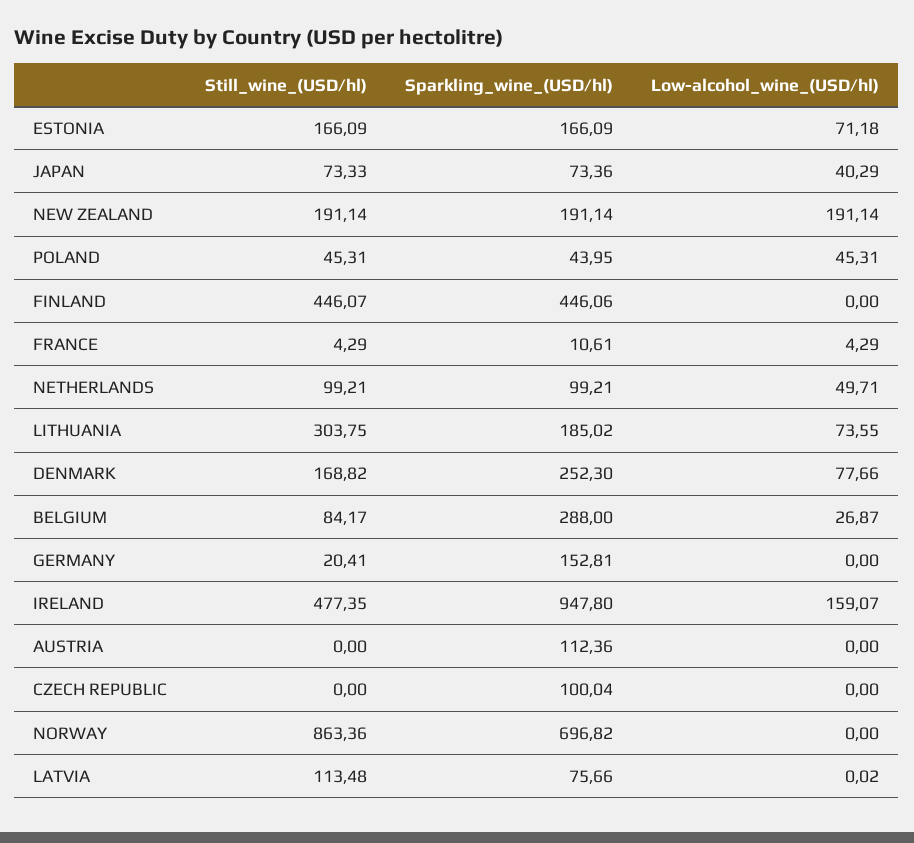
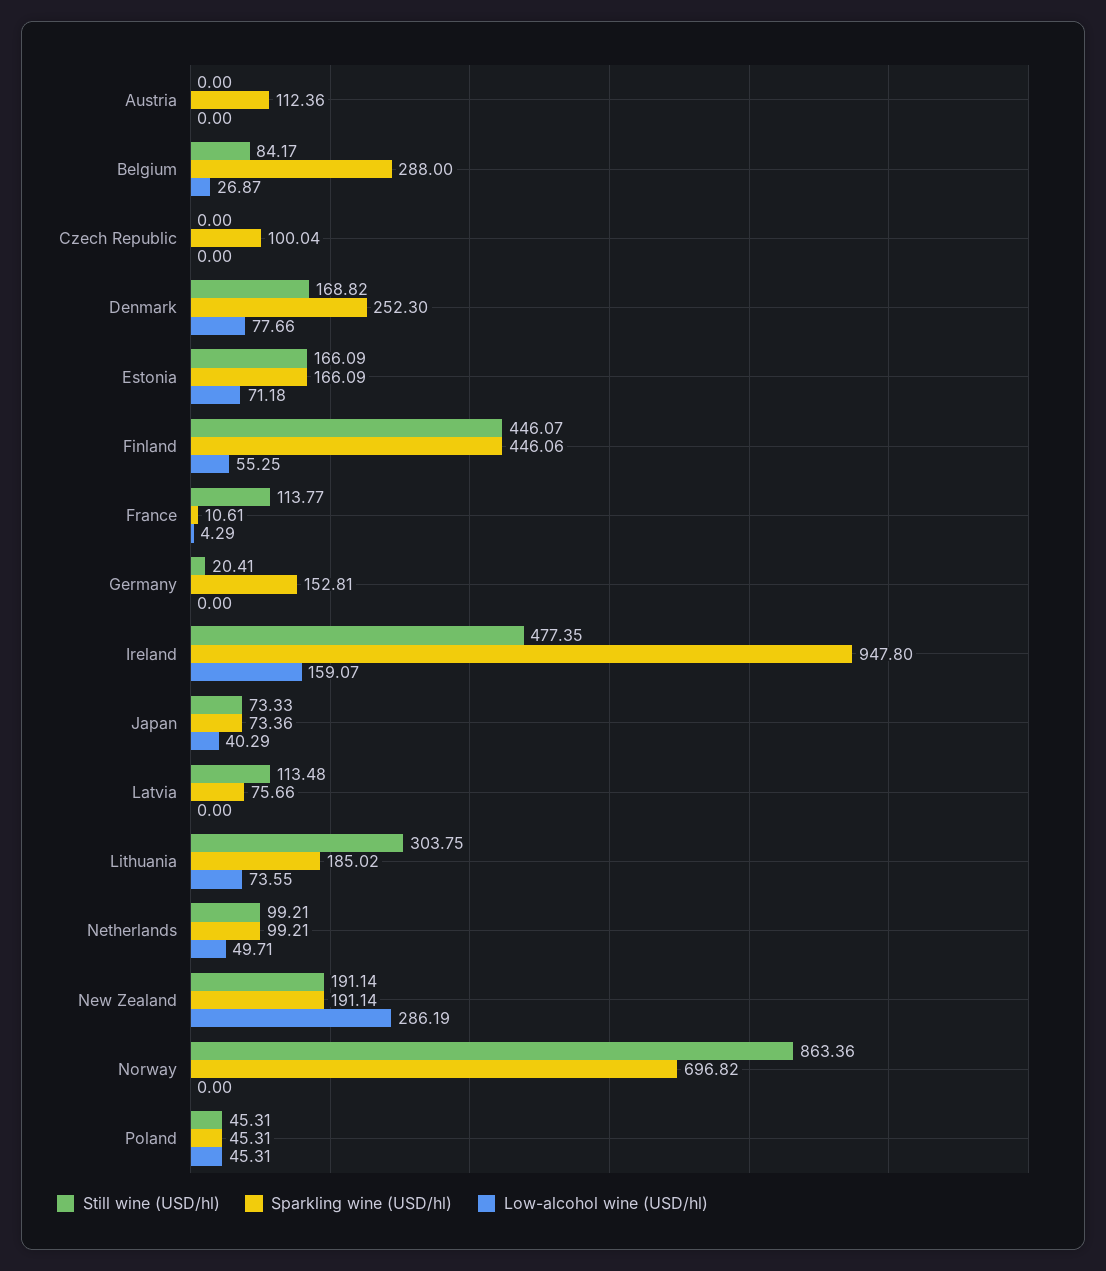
  {
    "Still_wine_(USD/hl)": {
      "ESTONIA": 166.09,
      "JAPAN": 73.33,
      "NEW ZEALAND": 191.14,
      "POLAND": 45.31,
      "FINLAND": 446.07,
-     "FRANCE": 4.29,
+     "FRANCE": 113.77,
      "NETHERLANDS": 99.21,
      "LITHUANIA": 303.75,
      "DENMARK": 168.82,
      "BELGIUM": 84.17,
      "GERMANY": 20.41,
      "IRELAND": 477.35,
      "AUSTRIA": 0,
      "CZECH REPUBLIC": 0,
      "NORWAY": 863.36,
      "LATVIA": 113.48
    },
    "Sparkling_wine_(USD/hl)": {
      "ESTONIA": 166.09,
      "JAPAN": 73.36,
      "NEW ZEALAND": 191.14,
-     "POLAND": 43.95,
+     "POLAND": 45.31,
      "FINLAND": 446.06,
      "FRANCE": 10.61,
      "NETHERLANDS": 99.21,
      "LITHUANIA": 185.02,
      "DENMARK": 252.3,
      "BELGIUM": 288,
      "GERMANY": 152.81,
      "IRELAND": 947.8,
      "AUSTRIA": 112.36,
      "CZECH REPUBLIC": 100.04,
      "NORWAY": 696.82,
      "LATVIA": 75.66
    },
    "Low-alcohol_wine_(USD/hl)": {
      "ESTONIA": 71.18,
      "JAPAN": 40.29,
-     "NEW ZEALAND": 191.14,
+     "NEW ZEALAND": 286.19,
      "POLAND": 45.31,
-     "FINLAND": 0,
+     "FINLAND": 55.25,
      "FRANCE": 4.29,
      "NETHERLANDS": 49.71,
      "LITHUANIA": 73.55,
      "DENMARK": 77.66,
      "BELGIUM": 26.87,
      "GERMANY": 0,
      "IRELAND": 159.07,
      "AUSTRIA": 0,
      "CZECH REPUBLIC": 0,
      "NORWAY": 0,
-     "LATVIA": 0.02
+     "LATVIA": 0
    }
  }

